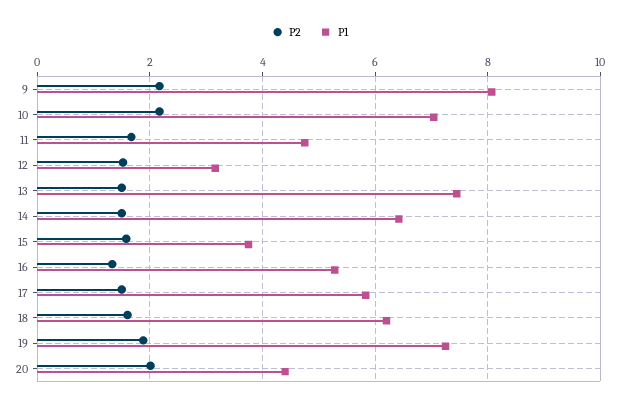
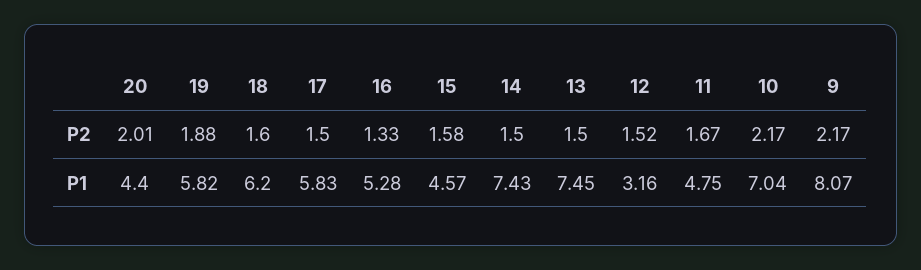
  {
    "P2": {
      "9": 2.17,
      "10": 2.17,
      "11": 1.67,
      "12": 1.52,
      "13": 1.5,
      "14": 1.5,
      "15": 1.58,
      "16": 1.33,
      "17": 1.5,
      "18": 1.6,
      "19": 1.88,
      "20": 2.01
    },
    "P1": {
      "9": 8.07,
      "10": 7.04,
      "11": 4.75,
      "12": 3.16,
      "13": 7.45,
-     "14": 6.4,
+     "14": 7.43,
-     "15": 3.8,
+     "15": 4.57,
      "16": 5.28,
      "17": 5.83,
      "18": 6.2,
-     "19": 7.2,
+     "19": 5.82,
      "20": 4.4
    }
  }

